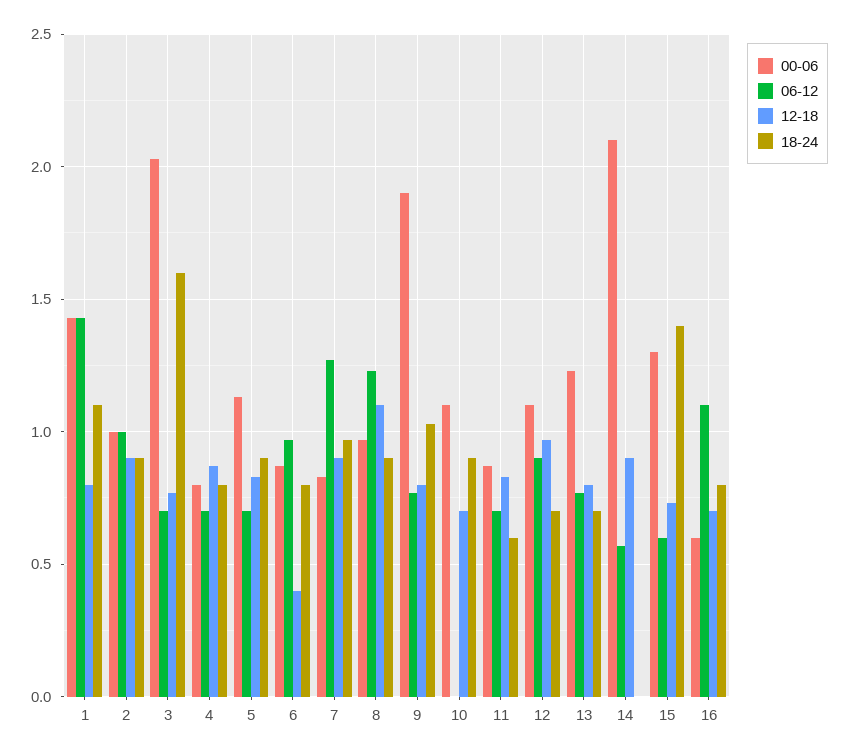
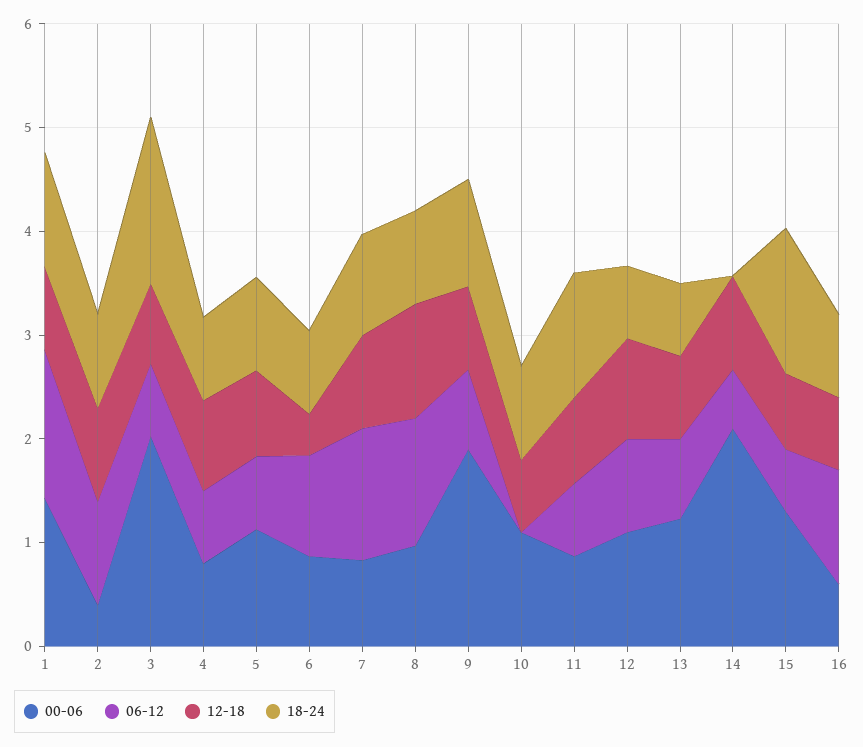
  {
    "00-06": {
      "1": 1.45,
-     "2": 1,
+     "2": 0.4,
      "3": 2.05,
      "4": 0.8,
      "5": 1.15,
      "6": 0.85,
      "7": 0.85,
      "8": 0.95,
      "9": 1.9,
      "10": 1.1,
      "11": 0.85,
      "12": 1.1,
      "13": 1.25,
      "14": 2.1,
      "15": 1.3,
      "16": 0.6
    },
    "06-12": {
      "1": 1.45,
      "2": 1,
      "3": 0.7,
      "4": 0.7,
      "5": 0.7,
      "6": 0.95,
      "7": 1.25,
      "8": 1.25,
      "9": 0.75,
      "10": 0,
      "11": 0.7,
      "12": 0.9,
      "13": 0.75,
      "14": 0.55,
      "15": 0.6,
      "16": 1.1
    },
    "12-18": {
      "1": 0.8,
      "2": 0.9,
      "3": 0.75,
      "4": 0.85,
      "5": 0.85,
      "6": 0.4,
      "7": 0.9,
      "8": 1.1,
      "9": 0.8,
      "10": 0.7,
      "11": 0.85,
      "12": 0.95,
      "13": 0.8,
      "14": 0.9,
      "15": 0.75,
      "16": 0.7
    },
    "18-24": {
      "1": 1.1,
      "2": 0.9,
      "3": 1.6,
      "4": 0.8,
      "5": 0.9,
      "6": 0.8,
      "7": 0.95,
      "8": 0.9,
      "9": 1.05,
      "10": 0.9,
-     "11": 0.6,
+     "11": 1.2,
      "12": 0.7,
      "13": 0.7,
      "14": 0,
      "15": 1.4,
      "16": 0.8
    }
  }

